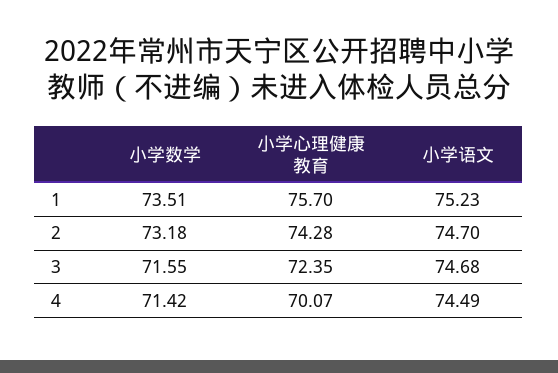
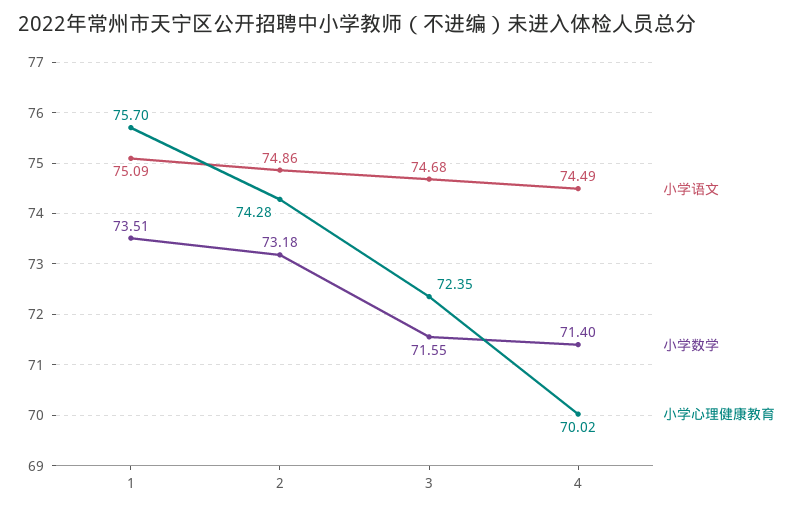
  {
    "小学数学": {
      "1": 73.51,
      "2": 73.18,
      "3": 71.55,
-     "4": 71.42
+     "4": 71.4
    },
    "小学心理健康教育": {
      "1": 75.7,
      "2": 74.28,
      "3": 72.35,
-     "4": 70.07
+     "4": 70.02
    },
    "小学语文": {
-     "1": 75.23,
+     "1": 75.09,
-     "2": 74.7,
+     "2": 74.86,
      "3": 74.68,
      "4": 74.49
    }
  }

